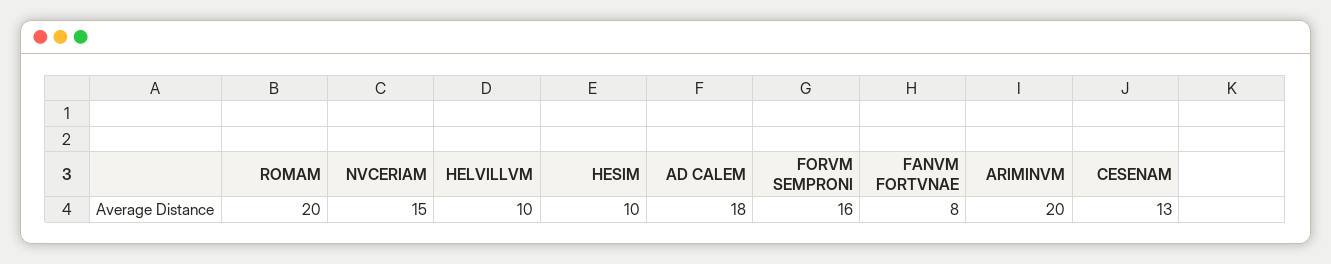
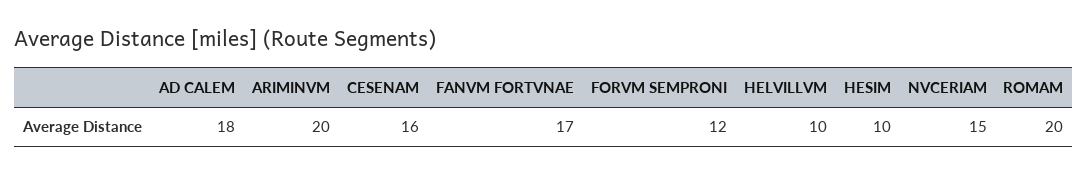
  {
    "ROMAM": 20,
    "NVCERIAM": 15,
    "HELVILLVM": 10,
    "HESIM": 10,
    "AD CALEM": 18,
-   "FORVM SEMPRONI": 16,
+   "FORVM SEMPRONI": 12,
-   "FANVM FORTVNAE": 8,
+   "FANVM FORTVNAE": 17,
    "ARIMINVM": 20,
-   "CESENAM": 13
+   "CESENAM": 16
  }

